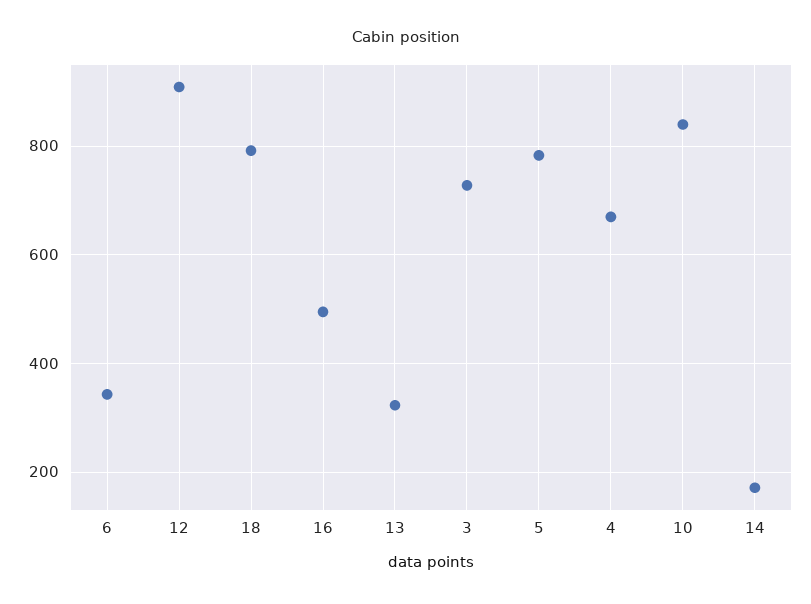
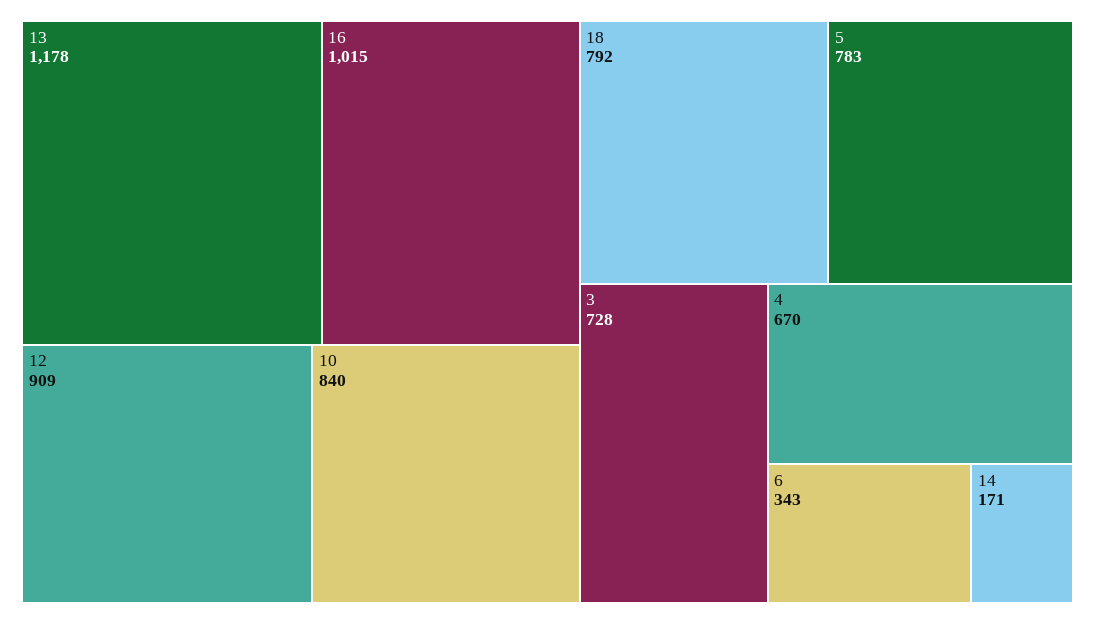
  {
    "6": 343,
    "12": 909,
    "18": 792,
-   "16": 500,
+   "16": 1015,
-   "13": 320,
+   "13": 1178,
    "3": 728,
    "5": 783,
    "4": 670,
    "10": 840,
    "14": 171
  }

